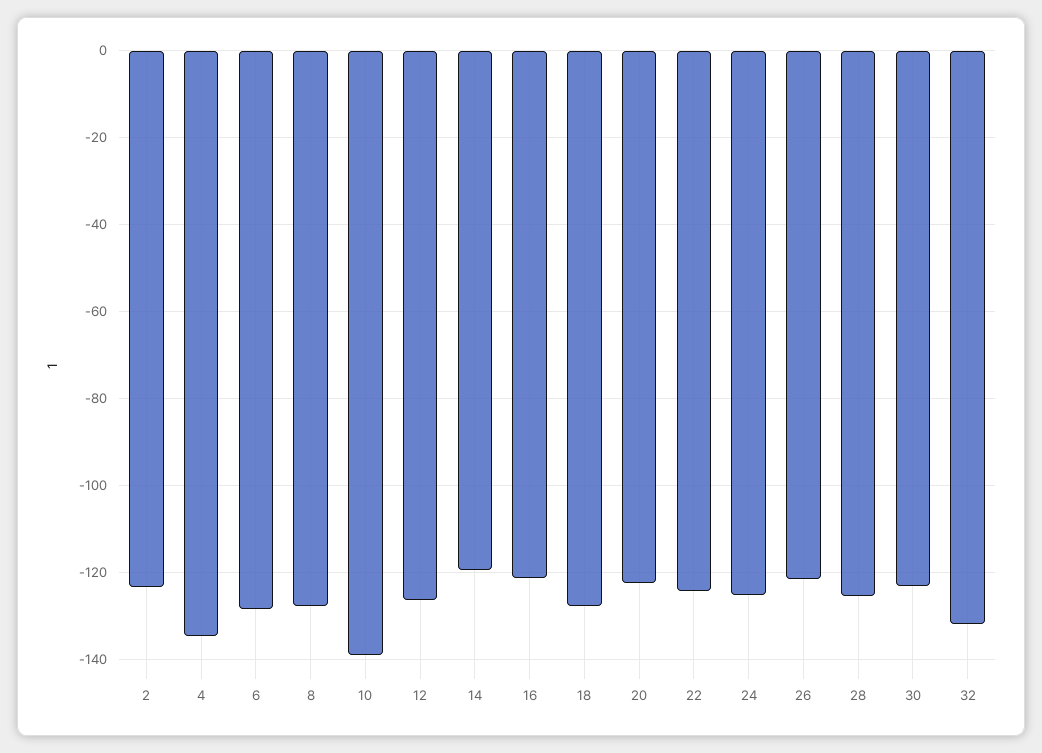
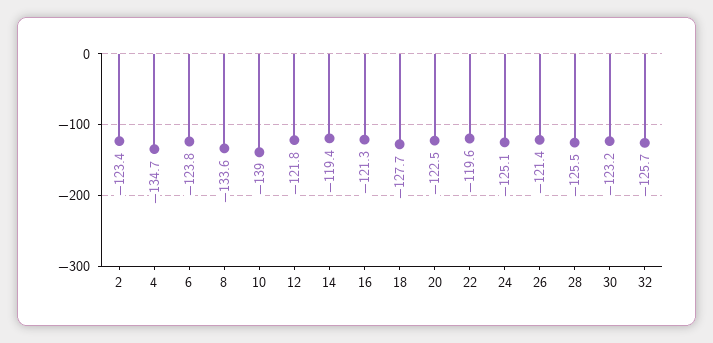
  {
    "2": -123.4,
    "4": -134.7,
-   "6": -128,
+   "6": -123.8,
-   "8": -128,
+   "8": -133.6,
    "10": -139,
-   "12": -126,
+   "12": -121.8,
    "14": -119.4,
    "16": -121.3,
    "18": -127.7,
    "20": -122.5,
-   "22": -124,
+   "22": -119.6,
    "24": -125.1,
    "26": -121.4,
    "28": -125.5,
    "30": -123.2,
-   "32": -132
+   "32": -125.7
  }

